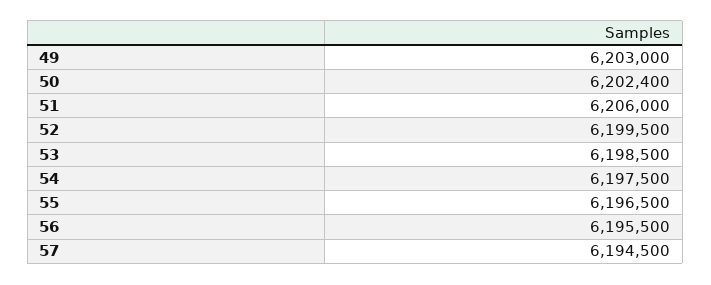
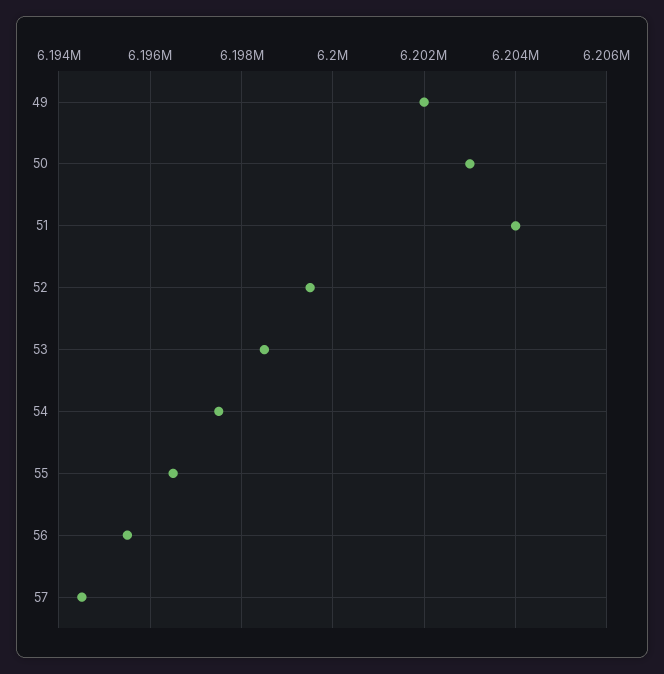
  {
-   "49": 6203000,
+   "49": 6202000,
-   "50": 6202400,
+   "50": 6203000,
-   "51": 6206000,
+   "51": 6204000,
    "52": 6199500,
    "53": 6198500,
    "54": 6197500,
    "55": 6196500,
    "56": 6195500,
    "57": 6194500
  }

